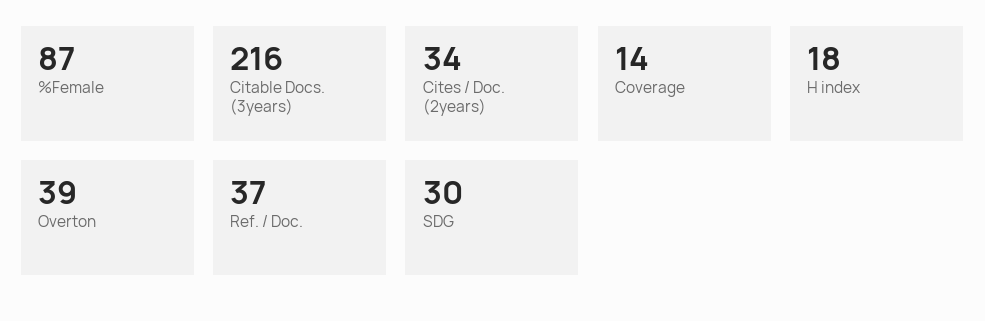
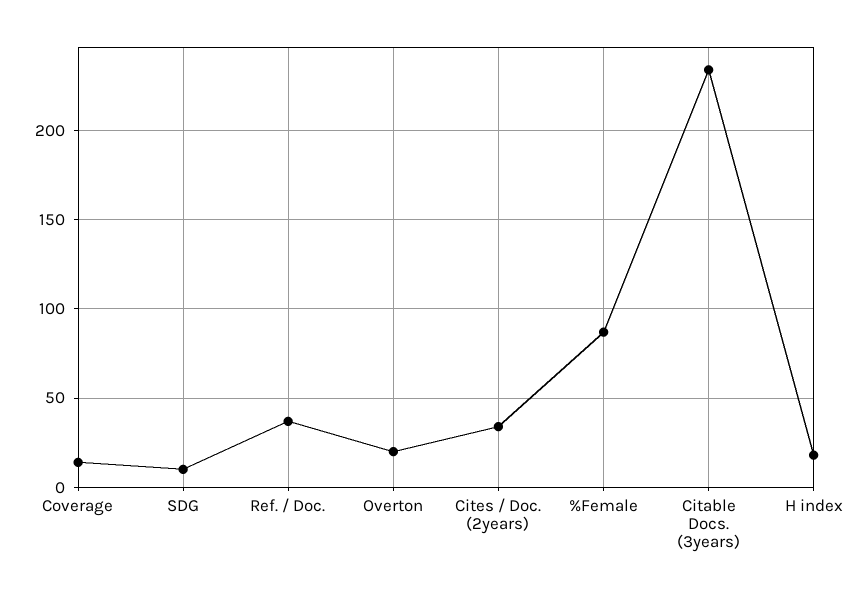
  {
    "%Female": 87,
-   "Citable Docs. (3years)": 216,
+   "Citable Docs. (3years)": 235,
    "Cites / Doc. (2years)": 34,
    "Coverage": 14,
    "H index": 18,
-   "Overton": 39,
+   "Overton": 20,
    "Ref. / Doc.": 37,
-   "SDG": 30
+   "SDG": 10
  }

